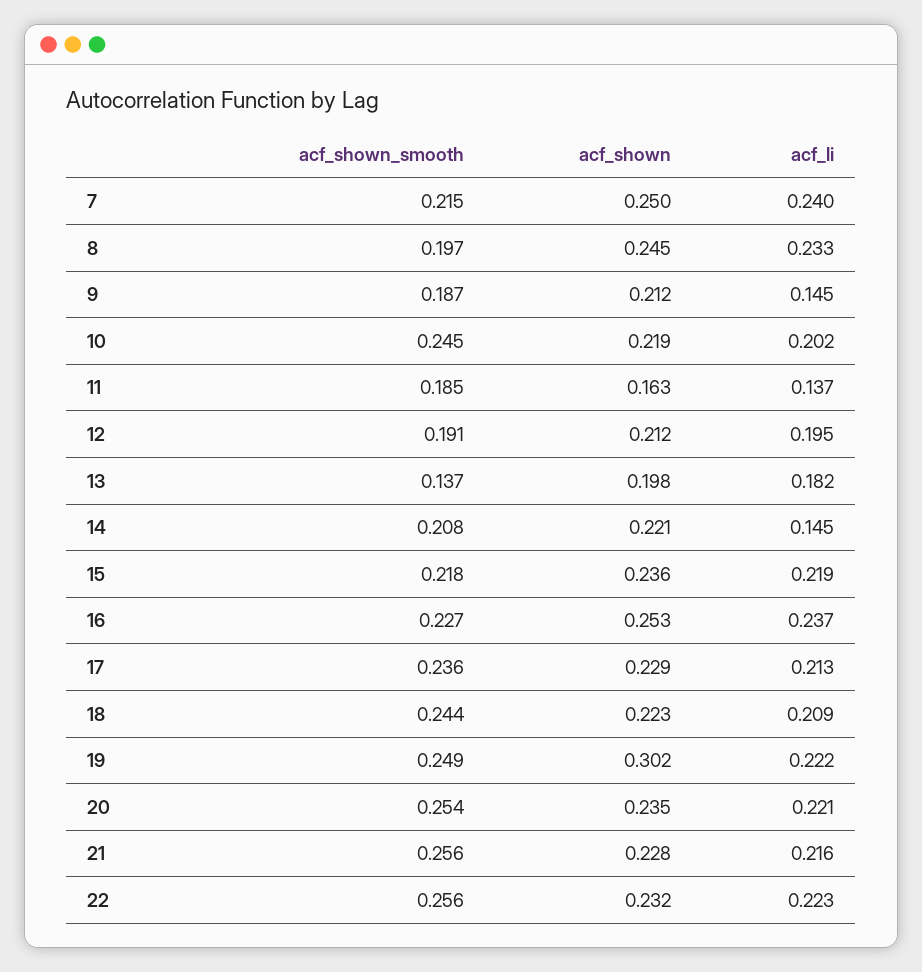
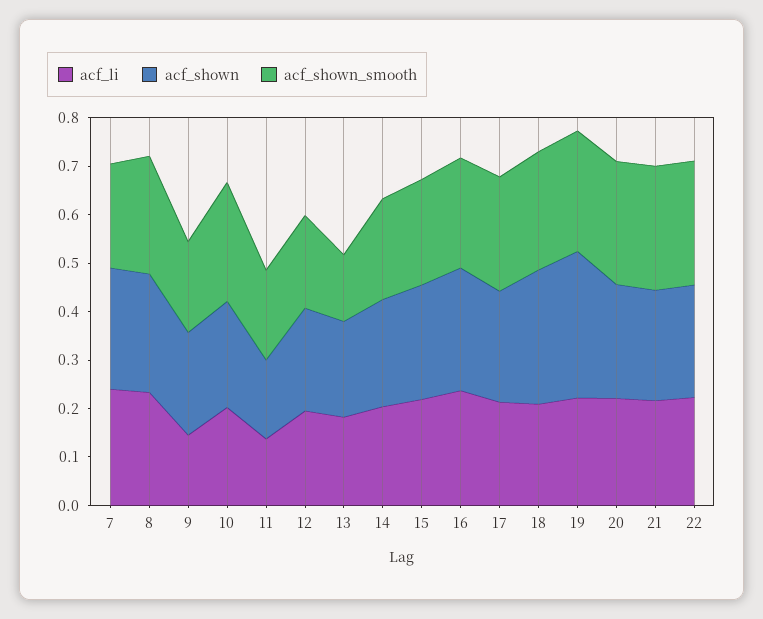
  {
    "acf_shown_smooth": {
      "7": 0.215,
-     "8": 0.197,
+     "8": 0.24,
      "9": 0.187,
      "10": 0.245,
      "11": 0.185,
      "12": 0.191,
      "13": 0.137,
      "14": 0.208,
      "15": 0.218,
      "16": 0.227,
      "17": 0.236,
      "18": 0.244,
      "19": 0.249,
      "20": 0.254,
      "21": 0.256,
      "22": 0.256
    },
    "acf_shown": {
      "7": 0.25,
      "8": 0.245,
      "9": 0.212,
      "10": 0.219,
      "11": 0.163,
      "12": 0.212,
      "13": 0.198,
      "14": 0.221,
      "15": 0.236,
      "16": 0.253,
      "17": 0.229,
-     "18": 0.223,
+     "18": 0.28,
      "19": 0.302,
      "20": 0.235,
      "21": 0.228,
      "22": 0.232
    },
    "acf_li": {
      "7": 0.24,
      "8": 0.233,
      "9": 0.145,
      "10": 0.202,
      "11": 0.137,
      "12": 0.195,
      "13": 0.182,
-     "14": 0.145,
+     "14": 0.2,
      "15": 0.219,
      "16": 0.237,
      "17": 0.213,
      "18": 0.209,
      "19": 0.222,
      "20": 0.221,
      "21": 0.216,
      "22": 0.223
    }
  }

